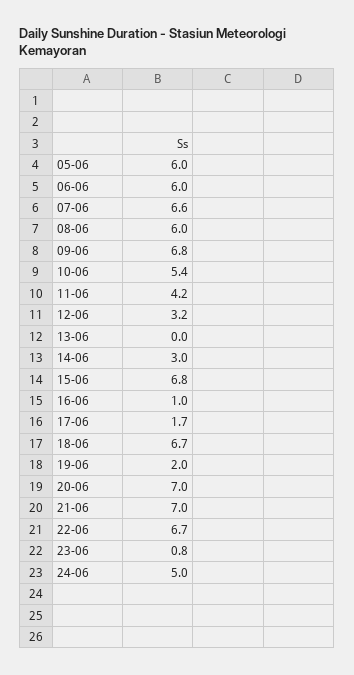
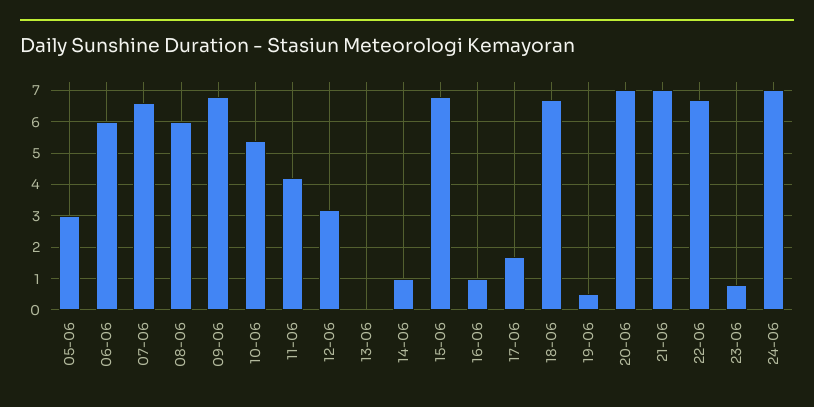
  {
-   "05-06": 6,
+   "05-06": 3,
    "06-06": 6,
    "07-06": 6.6,
    "08-06": 6,
    "09-06": 6.8,
    "10-06": 5.4,
    "11-06": 4.2,
    "12-06": 3.2,
    "13-06": 0,
-   "14-06": 3,
+   "14-06": 1,
    "15-06": 6.8,
    "16-06": 1,
    "17-06": 1.7,
    "18-06": 6.7,
-   "19-06": 2,
+   "19-06": 0.5,
    "20-06": 7,
    "21-06": 7,
    "22-06": 6.7,
    "23-06": 0.8,
-   "24-06": 5
+   "24-06": 7
  }

